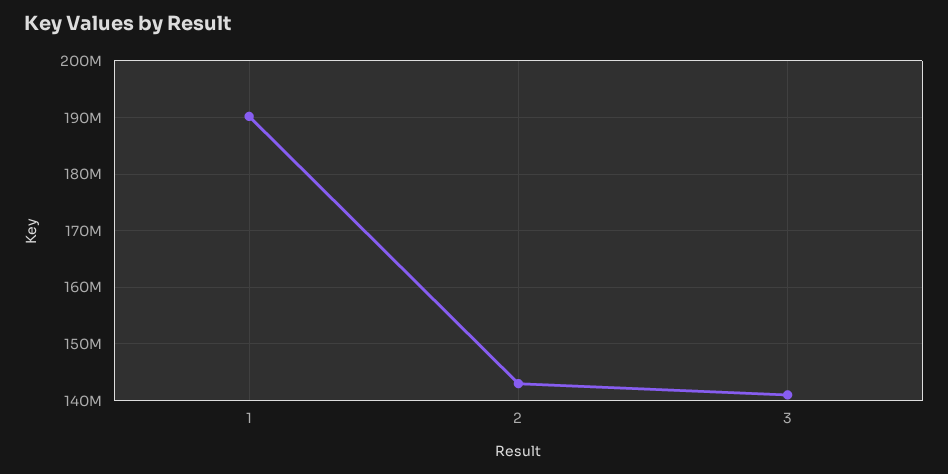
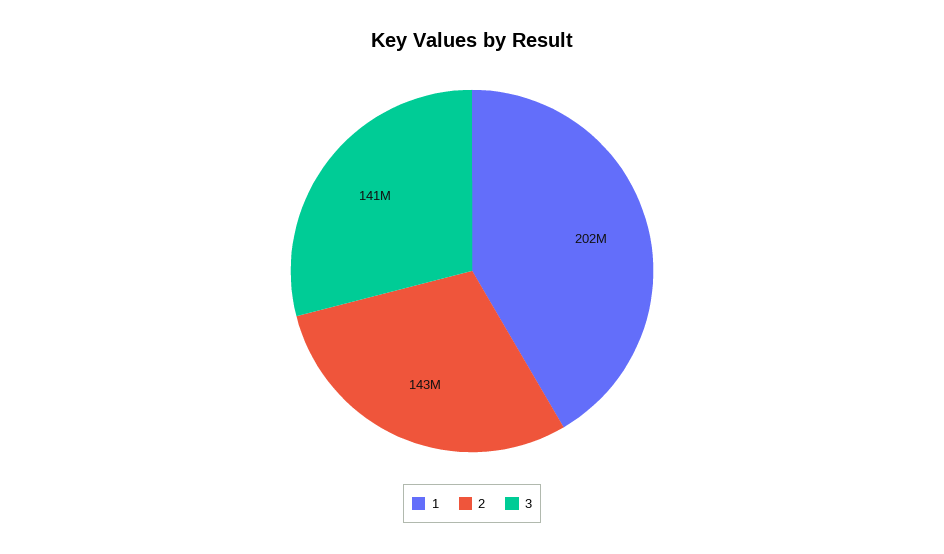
  {
-   "1": 190000000,
+   "1": 202000000,
    "2": 143000000,
    "3": 141000000
  }

